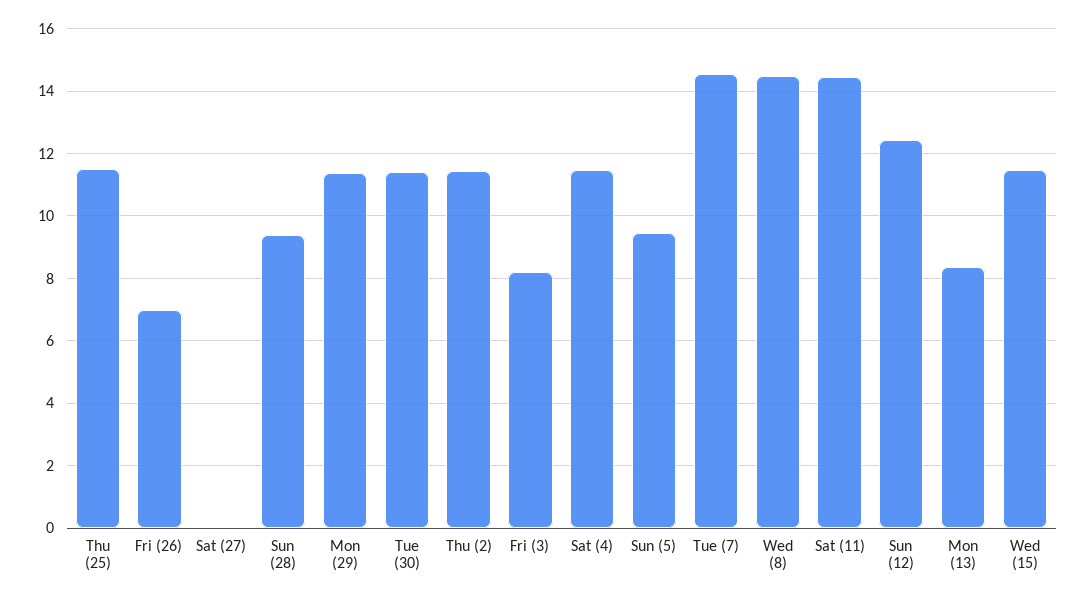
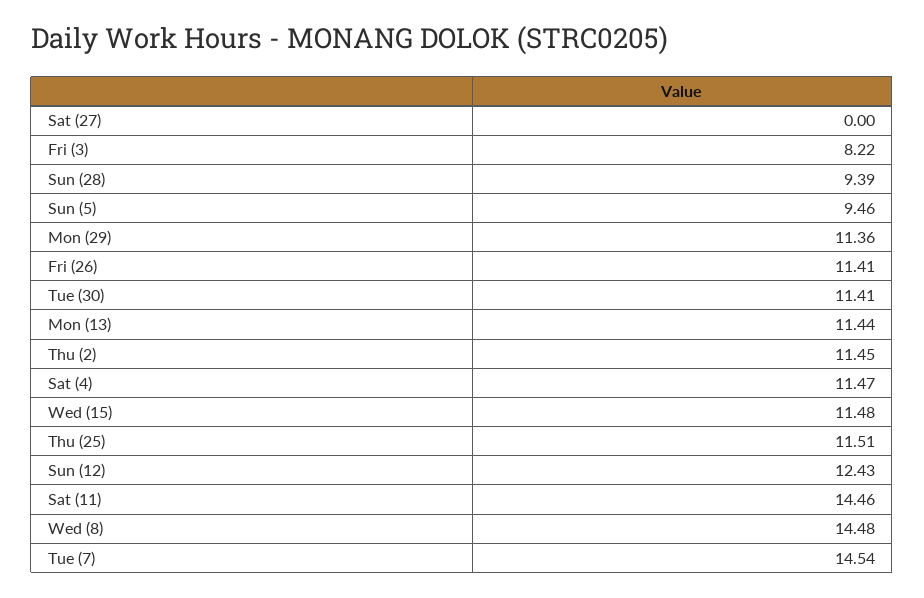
  {
    "Thu (25)": 11.51,
-   "Fri (26)": 7,
+   "Fri (26)": 11.41,
    "Sat (27)": 0,
    "Sun (28)": 9.39,
    "Mon (29)": 11.36,
    "Tue (30)": 11.41,
    "Thu (2)": 11.45,
    "Fri (3)": 8.22,
    "Sat (4)": 11.47,
    "Sun (5)": 9.46,
    "Tue (7)": 14.54,
    "Wed (8)": 14.48,
    "Sat (11)": 14.46,
    "Sun (12)": 12.43,
-   "Mon (13)": 8.4,
+   "Mon (13)": 11.44,
    "Wed (15)": 11.48
  }

